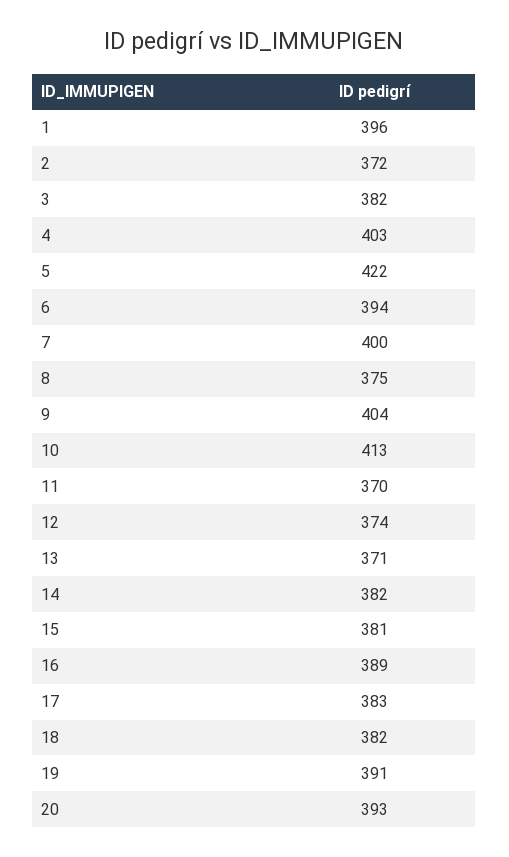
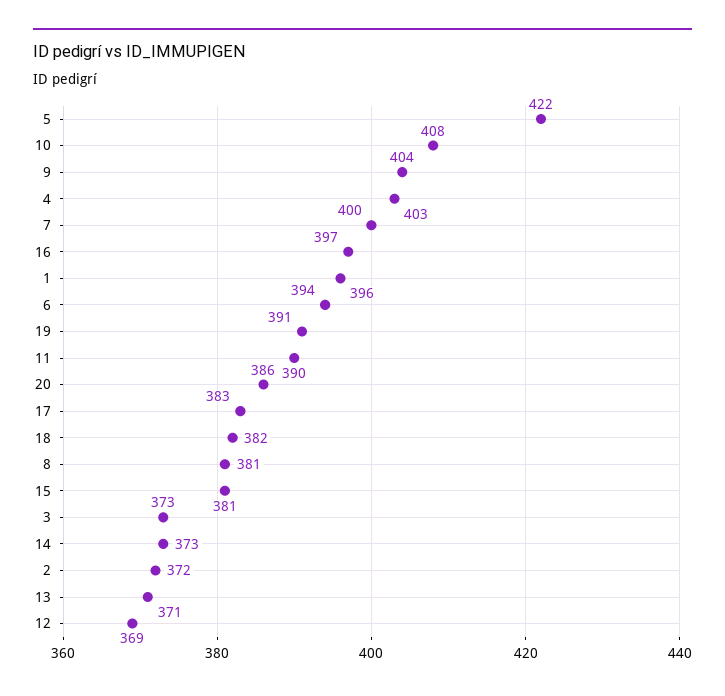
  {
    "1": 396,
    "2": 372,
-   "3": 382,
+   "3": 373,
    "4": 403,
    "5": 422,
    "6": 394,
    "7": 400,
-   "8": 375,
+   "8": 381,
    "9": 404,
-   "10": 413,
+   "10": 408,
-   "11": 370,
+   "11": 390,
-   "12": 374,
+   "12": 369,
    "13": 371,
-   "14": 382,
+   "14": 373,
    "15": 381,
-   "16": 389,
+   "16": 397,
    "17": 383,
    "18": 382,
    "19": 391,
-   "20": 393
+   "20": 386
  }

